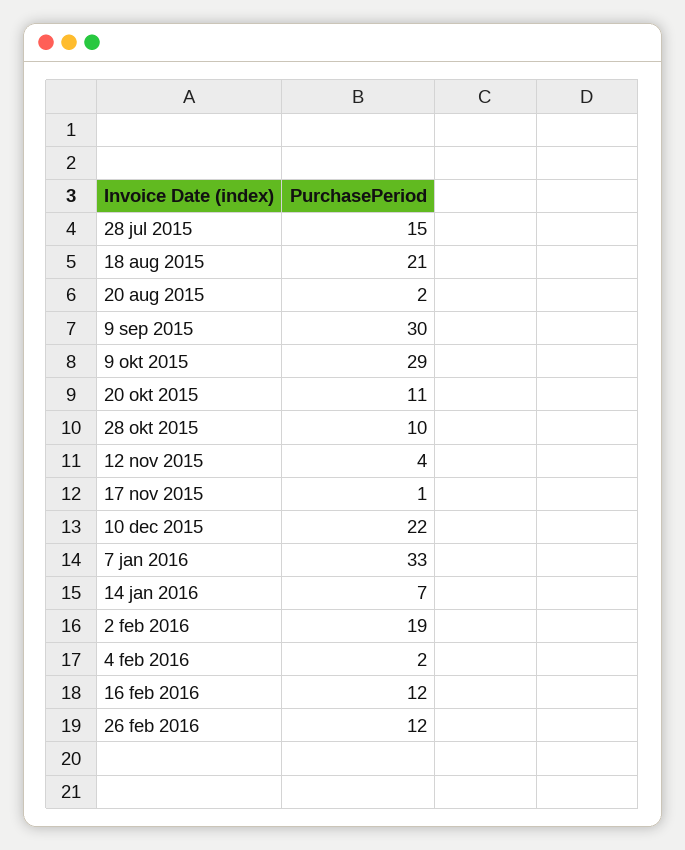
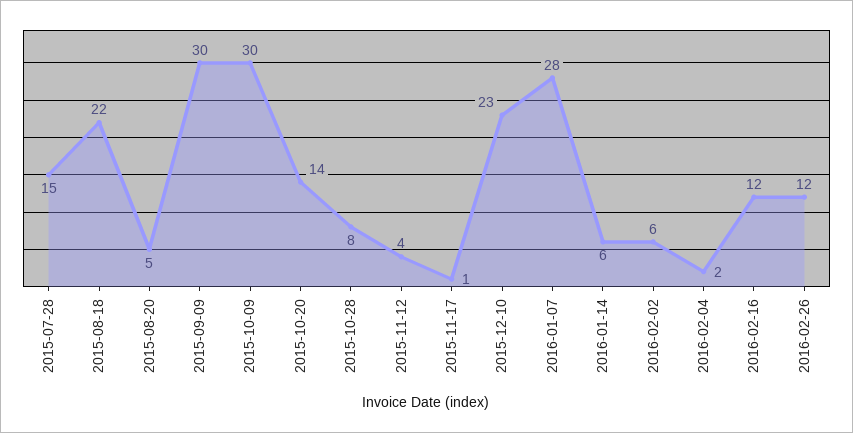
  {
    "28 jul 2015": 15,
-   "18 aug 2015": 21,
+   "18 aug 2015": 22,
-   "20 aug 2015": 2,
+   "20 aug 2015": 5,
    "9 sep 2015": 30,
-   "9 okt 2015": 29,
+   "9 okt 2015": 30,
-   "20 okt 2015": 11,
+   "20 okt 2015": 14,
-   "28 okt 2015": 10,
+   "28 okt 2015": 8,
    "12 nov 2015": 4,
    "17 nov 2015": 1,
-   "10 dec 2015": 22,
+   "10 dec 2015": 23,
-   "7 jan 2016": 33,
+   "7 jan 2016": 28,
-   "14 jan 2016": 7,
+   "14 jan 2016": 6,
-   "2 feb 2016": 19,
+   "2 feb 2016": 6,
    "4 feb 2016": 2,
    "16 feb 2016": 12,
    "26 feb 2016": 12
  }

